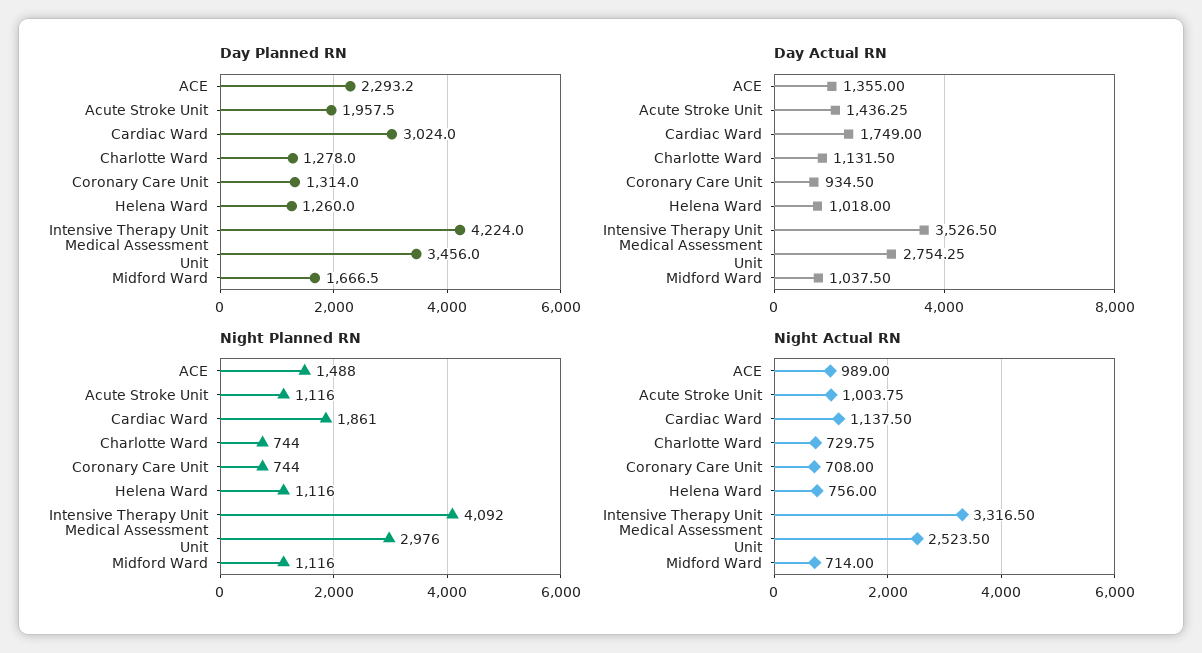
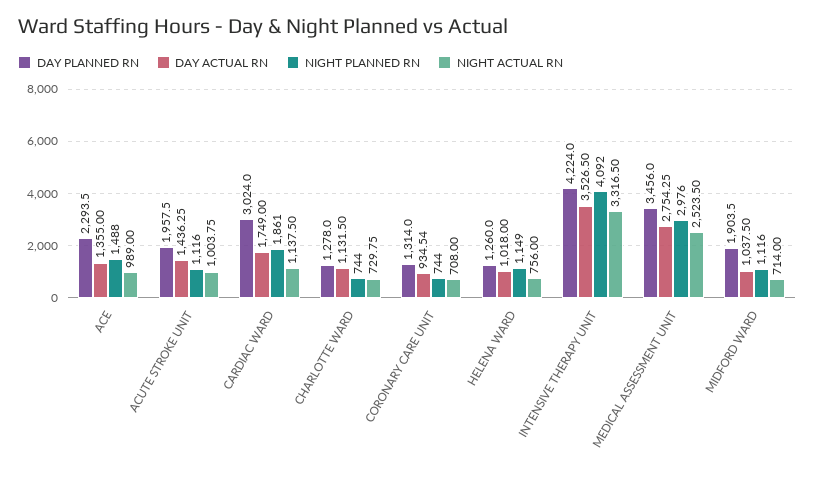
  {
    "Day Planned RN": {
-     "ACE": 2293.2,
+     "ACE": 2293.5,
      "Acute Stroke Unit": 1957.5,
      "Cardiac Ward": 3024,
      "Charlotte Ward": 1278,
      "Coronary Care Unit": 1314,
      "Helena Ward": 1260,
      "Intensive Therapy Unit": 4224,
      "Medical Assessment Unit": 3456,
-     "Midford Ward": 1666.5
+     "Midford Ward": 1903.5
    },
    "Day Actual RN": {
      "ACE": 1355,
      "Acute Stroke Unit": 1436.25,
      "Cardiac Ward": 1749,
      "Charlotte Ward": 1131.5,
-     "Coronary Care Unit": 934.5,
+     "Coronary Care Unit": 934.54,
      "Helena Ward": 1018,
      "Intensive Therapy Unit": 3526.5,
      "Medical Assessment Unit": 2754.25,
      "Midford Ward": 1037.5
    },
    "Night Planned RN": {
      "ACE": 1488,
      "Acute Stroke Unit": 1116,
      "Cardiac Ward": 1861,
      "Charlotte Ward": 744,
      "Coronary Care Unit": 744,
-     "Helena Ward": 1116,
+     "Helena Ward": 1149,
      "Intensive Therapy Unit": 4092,
      "Medical Assessment Unit": 2976,
      "Midford Ward": 1116
    },
    "Night Actual RN": {
      "ACE": 989,
      "Acute Stroke Unit": 1003.75,
      "Cardiac Ward": 1137.5,
      "Charlotte Ward": 729.75,
      "Coronary Care Unit": 708,
      "Helena Ward": 756,
      "Intensive Therapy Unit": 3316.5,
      "Medical Assessment Unit": 2523.5,
      "Midford Ward": 714
    }
  }

